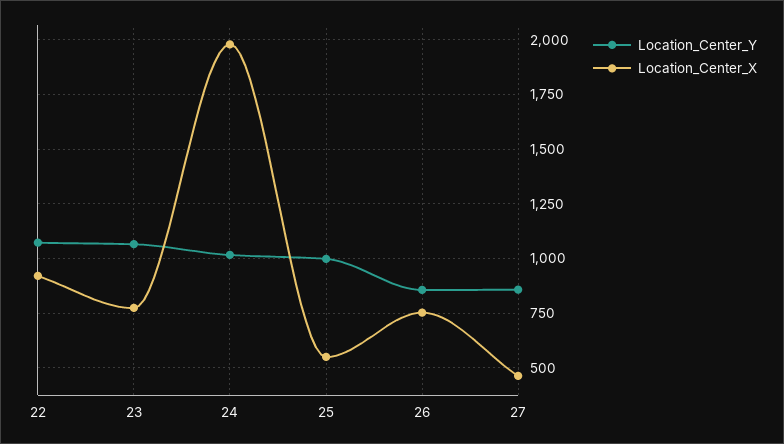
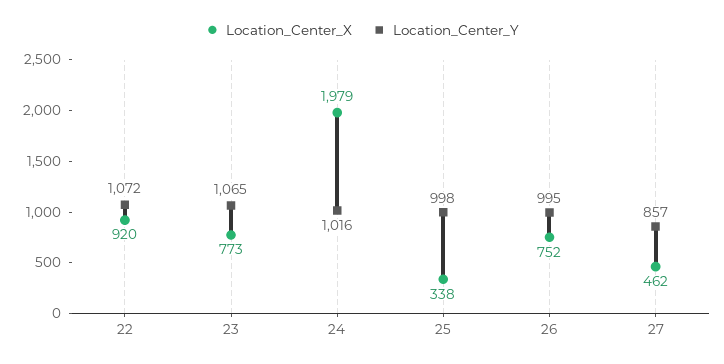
  {
    "Location_Center_Y": {
      "22": 1072,
      "23": 1065,
      "24": 1016,
      "25": 998,
-     "26": 850,
+     "26": 995,
      "27": 857
    },
    "Location_Center_X": {
      "22": 920,
      "23": 773,
      "24": 1979,
-     "25": 550,
+     "25": 338,
      "26": 752,
      "27": 462
    }
  }

